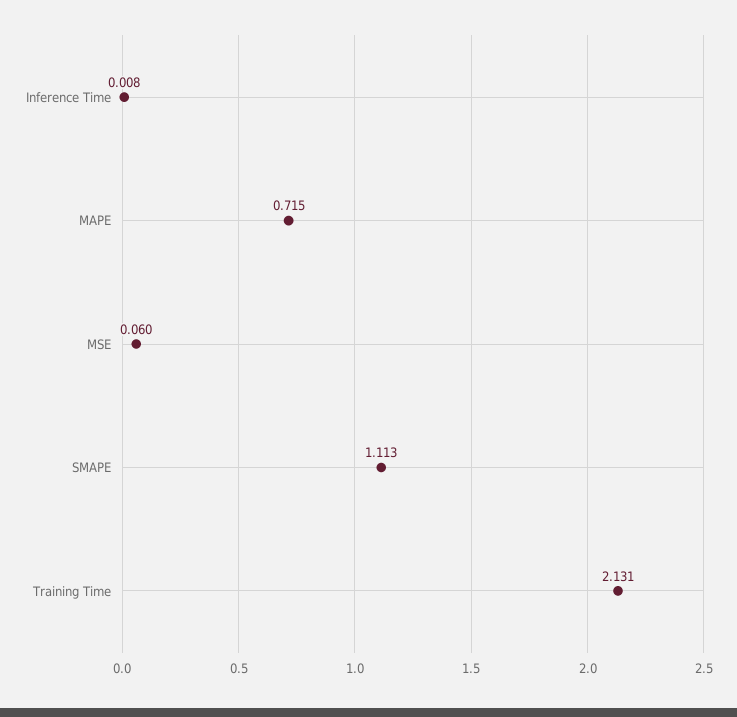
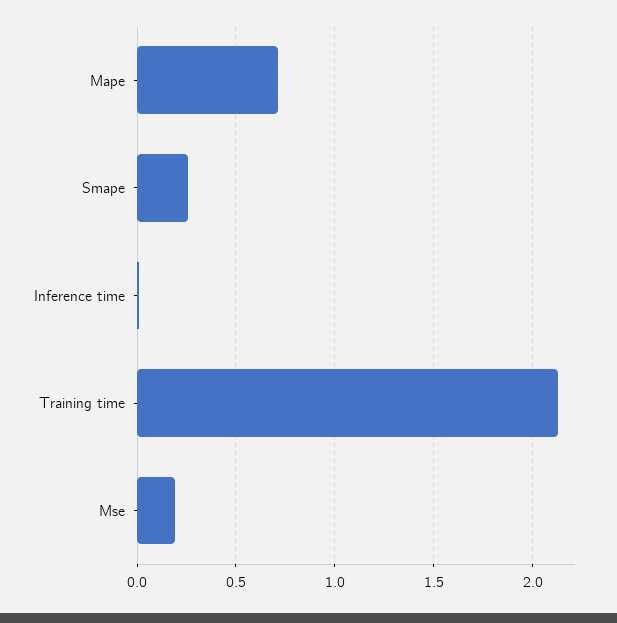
  {
    "Inference Time": 0.008,
    "MAPE": 0.715,
-   "MSE": 0.06,
+   "MSE": 0.2,
-   "SMAPE": 1.113,
+   "SMAPE": 0.25,
    "Training Time": 2.131
  }

